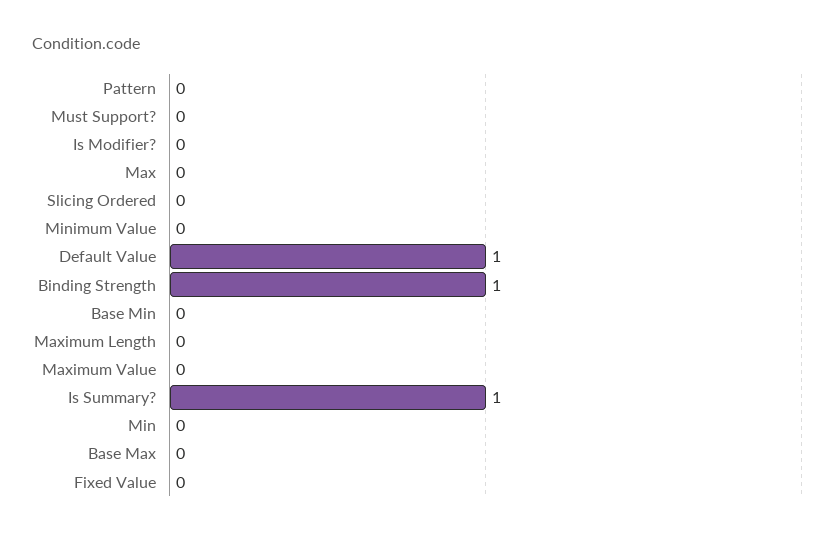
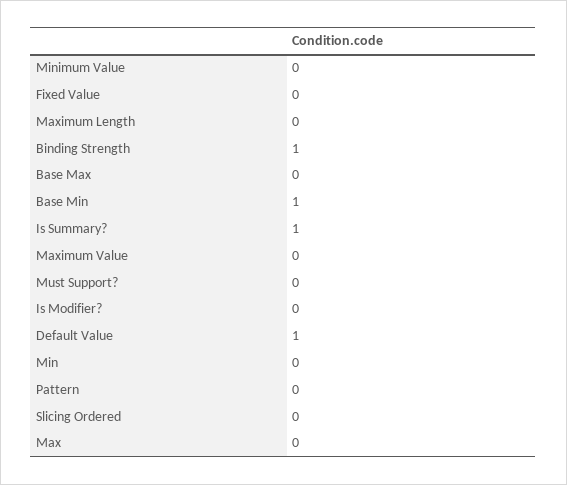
  {
    "Pattern": 0,
    "Must Support?": 0,
    "Is Modifier?": 0,
    "Max": 0,
    "Slicing Ordered": 0,
    "Minimum Value": 0,
    "Default Value": 1,
    "Binding Strength": 1,
-   "Base Min": 0,
+   "Base Min": 1,
    "Maximum Length": 0,
    "Maximum Value": 0,
    "Is Summary?": 1,
    "Min": 0,
    "Base Max": 0,
    "Fixed Value": 0
  }

